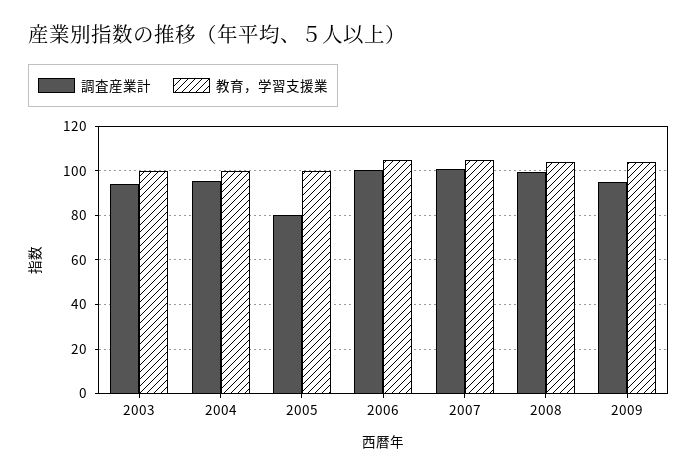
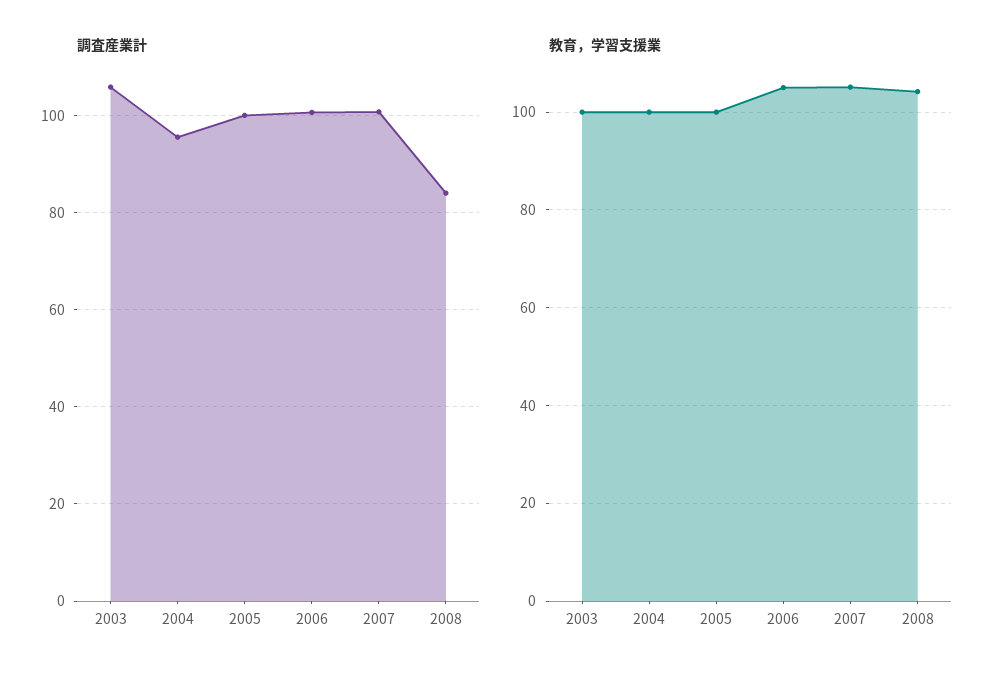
  {
    "調査産業計": {
-     "2003": 95,
+     "2003": 106,
      "2004": 96,
-     "2005": 80,
+     "2005": 100,
      "2006": 100,
      "2007": 100,
-     "2008": 100,
+     "2008": 84
-     "2009": 95
    },
    "教育，学習支援業": {
      "2003": 100,
      "2004": 100,
      "2005": 100,
      "2006": 106,
      "2007": 106,
-     "2008": 104,
+     "2008": 104
-     "2009": 105
    }
  }

